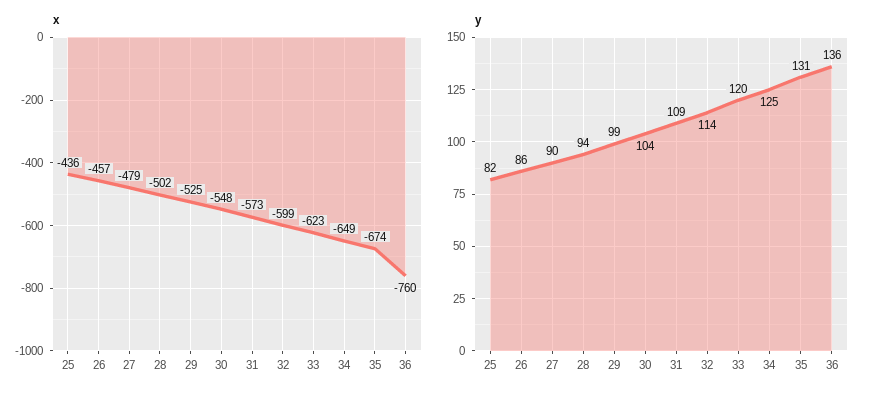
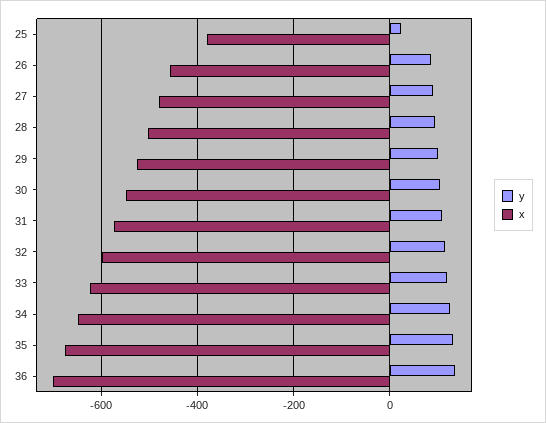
  {
    "x": {
-     "25": -436,
+     "25": -380,
      "26": -457,
      "27": -479,
      "28": -502,
      "29": -525,
      "30": -548,
      "31": -573,
      "32": -599,
      "33": -623,
      "34": -649,
      "35": -674,
-     "36": -760
+     "36": -700
    },
    "y": {
-     "25": 82,
+     "25": 20,
      "26": 86,
      "27": 90,
      "28": 94,
      "29": 99,
      "30": 104,
      "31": 109,
      "32": 114,
      "33": 120,
      "34": 125,
      "35": 131,
      "36": 136
    }
  }

